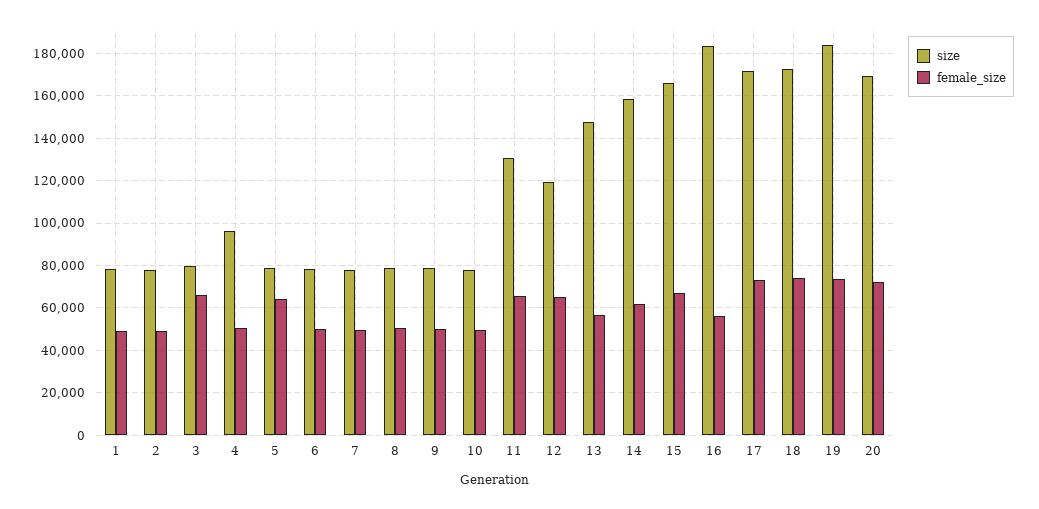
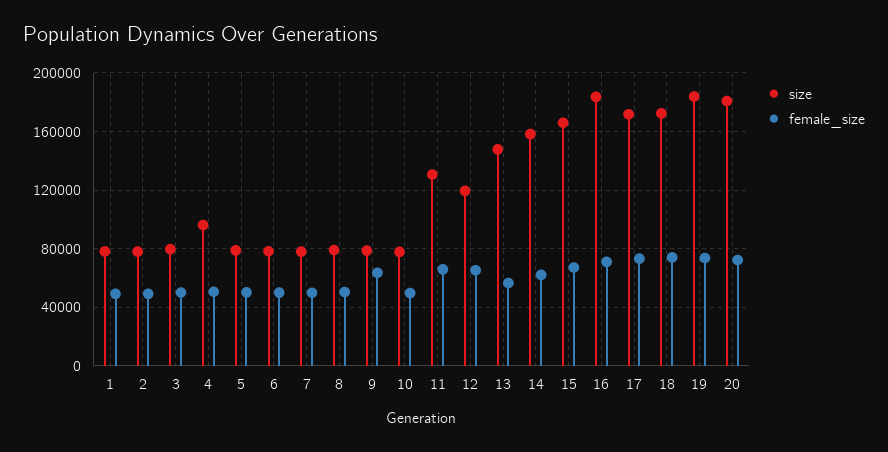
  {
    "size": {
      "1": 80000,
      "2": 80000,
      "3": 80000,
      "4": 95000,
      "5": 80000,
      "6": 80000,
      "7": 80000,
      "8": 80000,
      "9": 80000,
      "10": 80000,
      "11": 130000,
      "12": 120000,
      "13": 150000,
      "14": 160000,
      "15": 165000,
      "16": 185000,
      "17": 170000,
      "18": 170000,
      "19": 185000,
-     "20": 170000
+     "20": 180000
    },
    "female_size": {
      "1": 50000,
      "2": 50000,
-     "3": 65000,
+     "3": 50000,
      "4": 50000,
-     "5": 65000,
+     "5": 50000,
      "6": 50000,
      "7": 50000,
      "8": 50000,
-     "9": 50000,
+     "9": 65000,
      "10": 50000,
      "11": 65000,
      "12": 65000,
      "13": 55000,
      "14": 60000,
      "15": 65000,
-     "16": 55000,
+     "16": 70000,
      "17": 75000,
      "18": 75000,
      "19": 75000,
      "20": 70000
    }
  }

